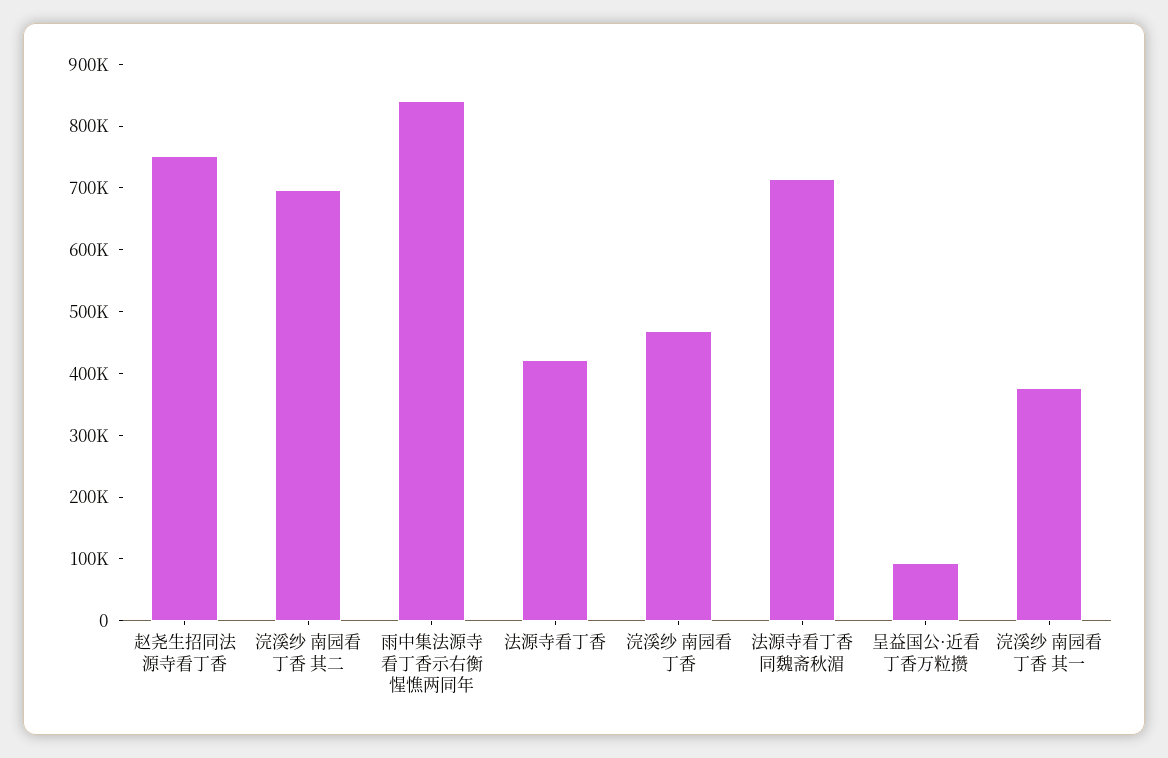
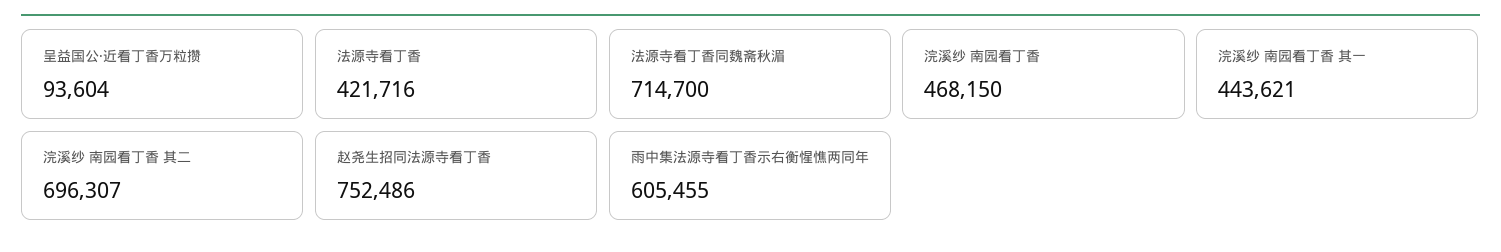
  {
    "赵尧生招同法源寺看丁香": 752486,
    "浣溪纱 南园看丁香 其二": 696307,
-   "雨中集法源寺看丁香示右衡惺憔两同年": 840000,
+   "雨中集法源寺看丁香示右衡惺憔两同年": 605455,
    "法源寺看丁香": 421716,
    "浣溪纱 南园看丁香": 468150,
    "法源寺看丁香同魏斋秋湄": 714700,
    "呈益国公·近看丁香万粒攒": 93604,
-   "浣溪纱 南园看丁香 其一": 380000
+   "浣溪纱 南园看丁香 其一": 443621
  }

